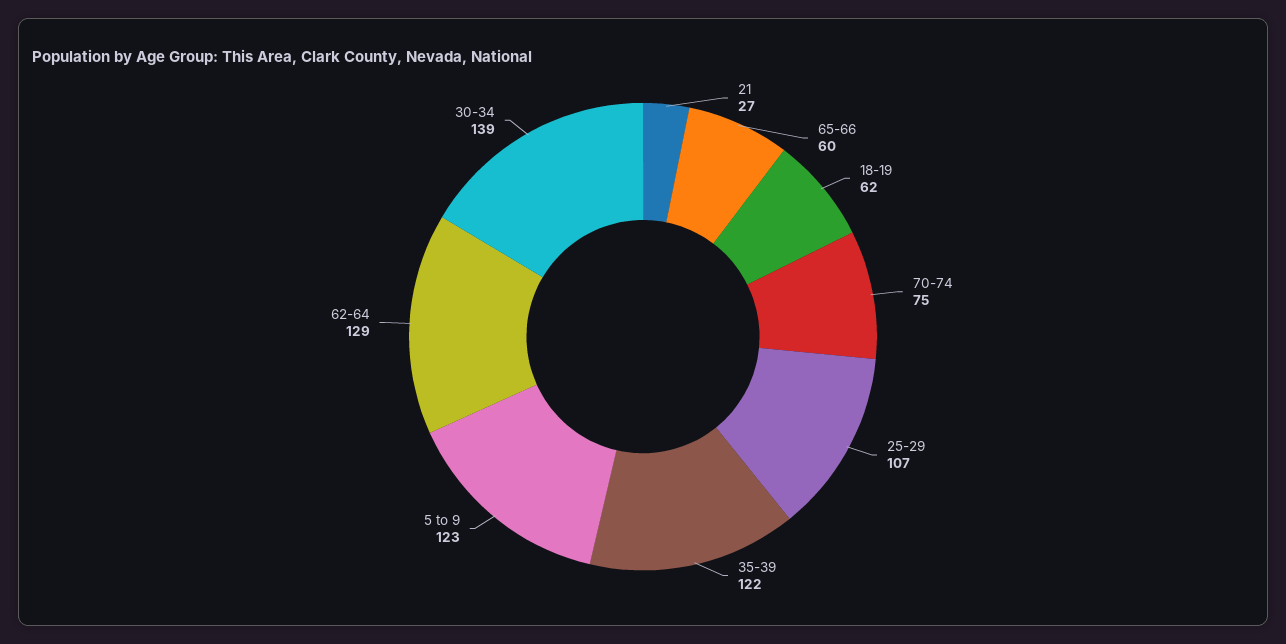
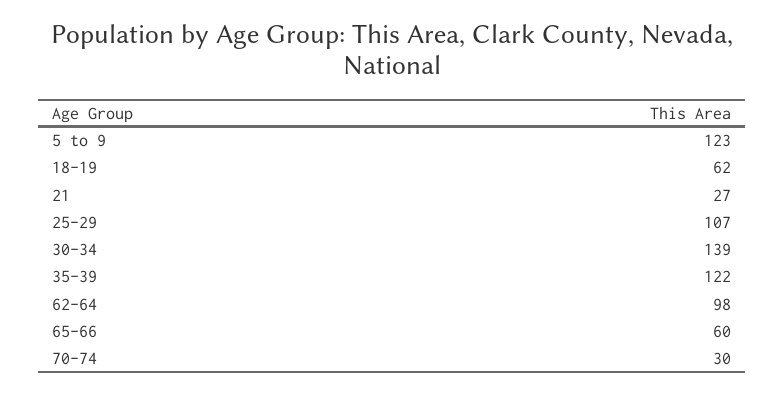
  {
    "21": 27,
    "65-66": 60,
    "18-19": 62,
-   "70-74": 75,
+   "70-74": 30,
    "25-29": 107,
    "35-39": 122,
    "5 to 9": 123,
-   "62-64": 129,
+   "62-64": 98,
    "30-34": 139
  }

